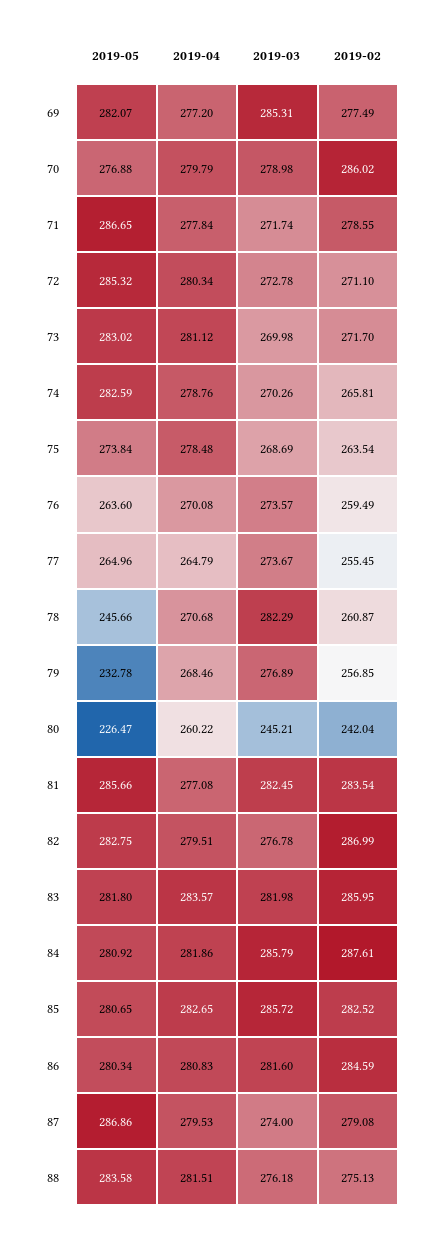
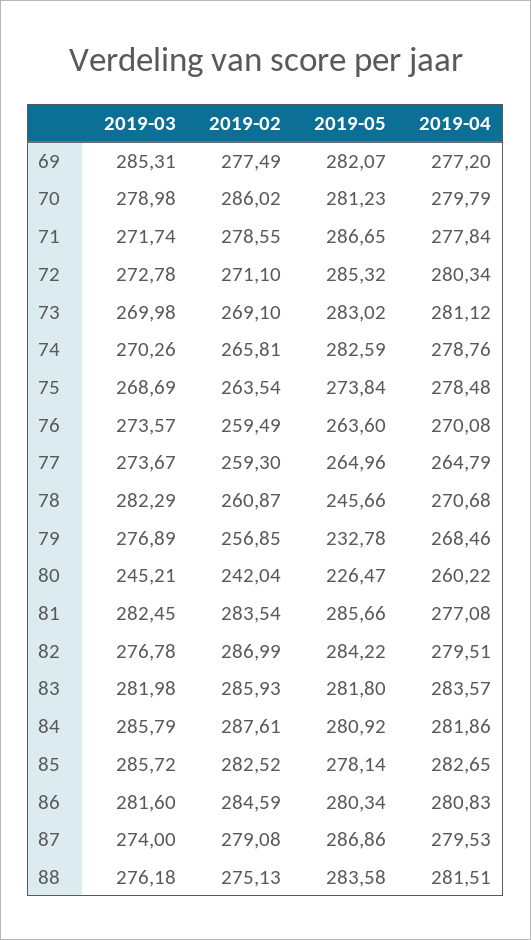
  {
    "2019-05": {
      "69": 282.07,
-     "70": 276.88,
+     "70": 281.23,
      "71": 286.65,
      "72": 285.32,
      "73": 283.02,
      "74": 282.59,
      "75": 273.84,
      "76": 263.6,
      "77": 264.96,
      "78": 245.66,
      "79": 232.78,
      "80": 226.47,
      "81": 285.66,
-     "82": 282.75,
+     "82": 284.22,
      "83": 281.8,
      "84": 280.92,
-     "85": 280.65,
+     "85": 278.14,
      "86": 280.34,
      "87": 286.86,
      "88": 283.58
    },
    "2019-04": {
      "69": 277.2,
      "70": 279.79,
      "71": 277.84,
      "72": 280.34,
      "73": 281.12,
      "74": 278.76,
      "75": 278.48,
      "76": 270.08,
      "77": 264.79,
      "78": 270.68,
      "79": 268.46,
      "80": 260.22,
      "81": 277.08,
      "82": 279.51,
      "83": 283.57,
      "84": 281.86,
      "85": 282.65,
      "86": 280.83,
      "87": 279.53,
      "88": 281.51
    },
    "2019-03": {
      "69": 285.31,
      "70": 278.98,
      "71": 271.74,
      "72": 272.78,
      "73": 269.98,
      "74": 270.26,
      "75": 268.69,
      "76": 273.57,
      "77": 273.67,
      "78": 282.29,
      "79": 276.89,
      "80": 245.21,
      "81": 282.45,
      "82": 276.78,
      "83": 281.98,
      "84": 285.79,
      "85": 285.72,
      "86": 281.6,
      "87": 274,
      "88": 276.18
    },
    "2019-02": {
      "69": 277.49,
      "70": 286.02,
      "71": 278.55,
      "72": 271.1,
-     "73": 271.7,
+     "73": 269.1,
      "74": 265.81,
      "75": 263.54,
      "76": 259.49,
-     "77": 255.45,
+     "77": 259.3,
      "78": 260.87,
      "79": 256.85,
      "80": 242.04,
      "81": 283.54,
      "82": 286.99,
-     "83": 285.95,
+     "83": 285.93,
      "84": 287.61,
      "85": 282.52,
      "86": 284.59,
      "87": 279.08,
      "88": 275.13
    }
  }

